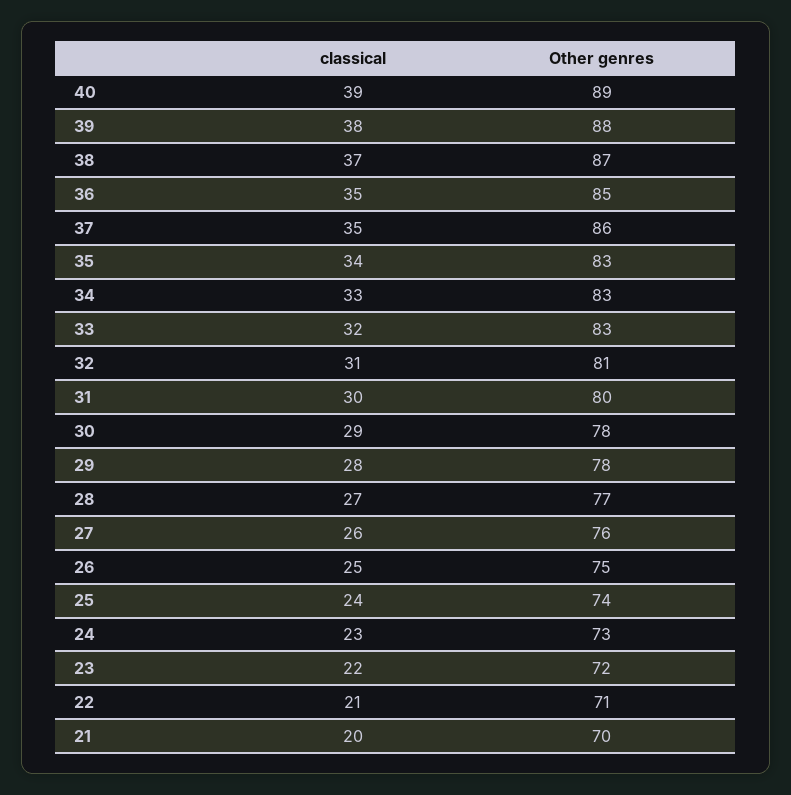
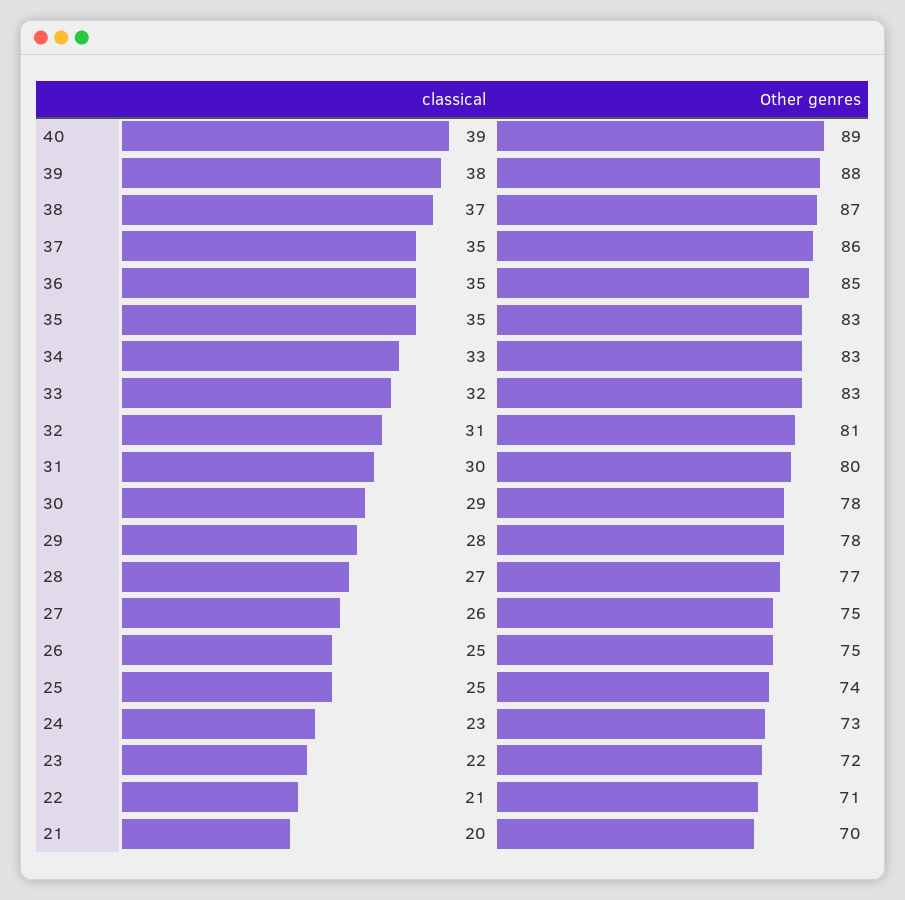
  {
    "classical": {
      "40": 39,
      "39": 38,
      "38": 37,
      "36": 35,
      "37": 35,
-     "35": 34,
+     "35": 35,
      "34": 33,
      "33": 32,
      "32": 31,
      "31": 30,
      "30": 29,
      "29": 28,
      "28": 27,
      "27": 26,
      "26": 25,
-     "25": 24,
+     "25": 25,
      "24": 23,
      "23": 22,
      "22": 21,
      "21": 20
    },
    "Other genres": {
      "40": 89,
      "39": 88,
      "38": 87,
      "36": 85,
      "37": 86,
      "35": 83,
      "34": 83,
      "33": 83,
      "32": 81,
      "31": 80,
      "30": 78,
      "29": 78,
      "28": 77,
-     "27": 76,
+     "27": 75,
      "26": 75,
      "25": 74,
      "24": 73,
      "23": 72,
      "22": 71,
      "21": 70
    }
  }

